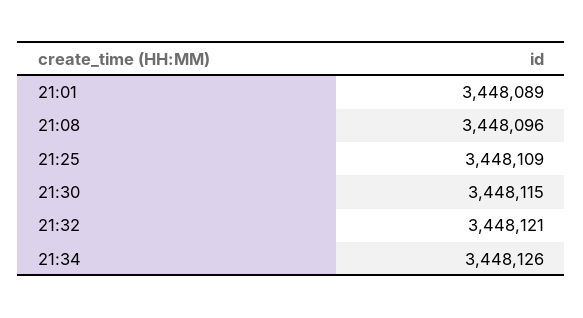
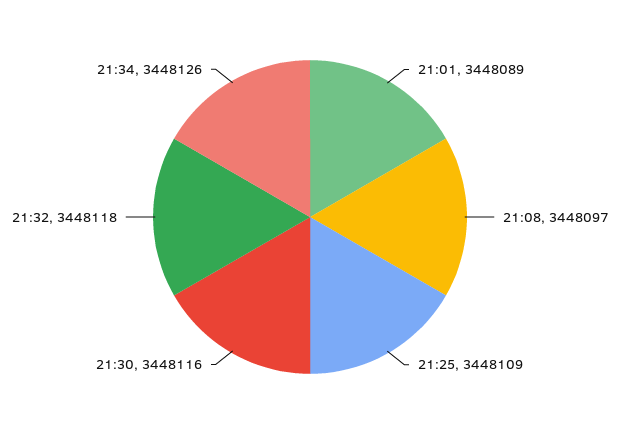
  {
    "21:01": 3448089,
-   "21:08": 3448096,
+   "21:08": 3448097,
    "21:25": 3448109,
-   "21:30": 3448115,
+   "21:30": 3448116,
-   "21:32": 3448121,
+   "21:32": 3448118,
    "21:34": 3448126
  }

